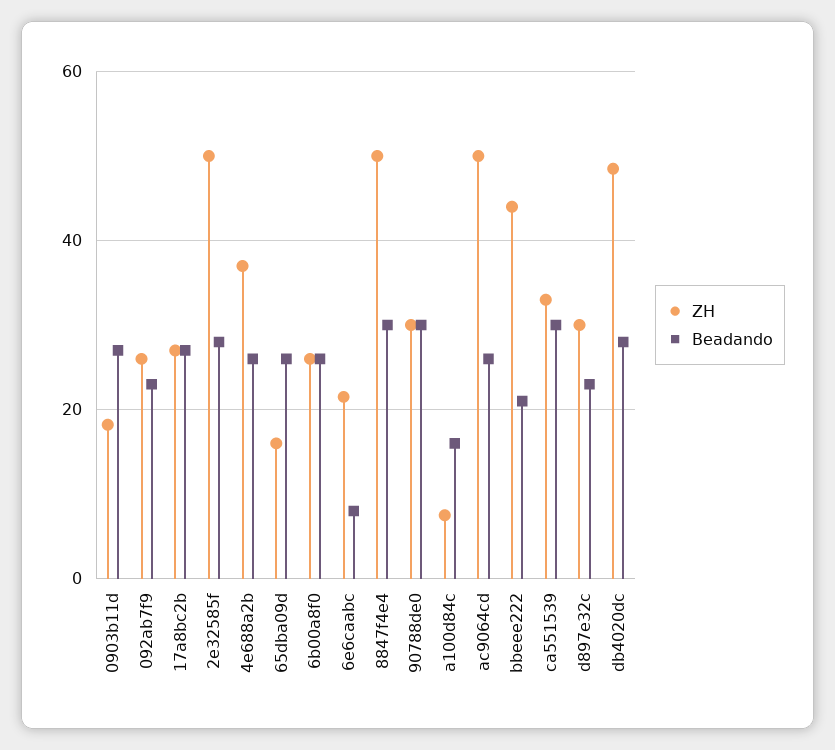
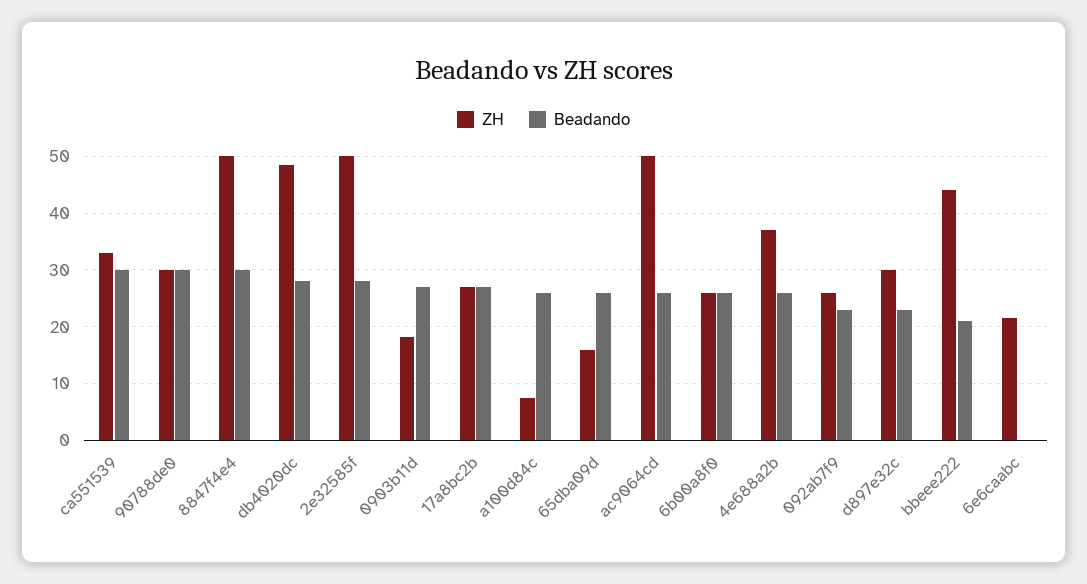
  {
    "ZH": {
      "0903b11d": 18,
      "092ab7f9": 26,
      "17a8bc2b": 28,
      "2e32585f": 50,
      "4e688a2b": 38,
      "65dba09d": 16,
      "6b00a8f0": 26,
      "6e6caabc": 22,
      "8847f4e4": 50,
      "90788de0": 30,
      "a100d84c": 8,
      "ac9064cd": 50,
      "bbeee222": 44,
      "ca551539": 34,
      "d897e32c": 30,
      "db4020dc": 48
    },
    "Beadando": {
      "0903b11d": 28,
      "092ab7f9": 24,
      "17a8bc2b": 28,
      "2e32585f": 28,
      "4e688a2b": 26,
      "65dba09d": 26,
      "6b00a8f0": 26,
-     "6e6caabc": 8,
+     "6e6caabc": 0,
      "8847f4e4": 30,
      "90788de0": 30,
-     "a100d84c": 16,
+     "a100d84c": 26,
      "ac9064cd": 26,
      "bbeee222": 22,
      "ca551539": 30,
      "d897e32c": 24,
      "db4020dc": 28
    }
  }

